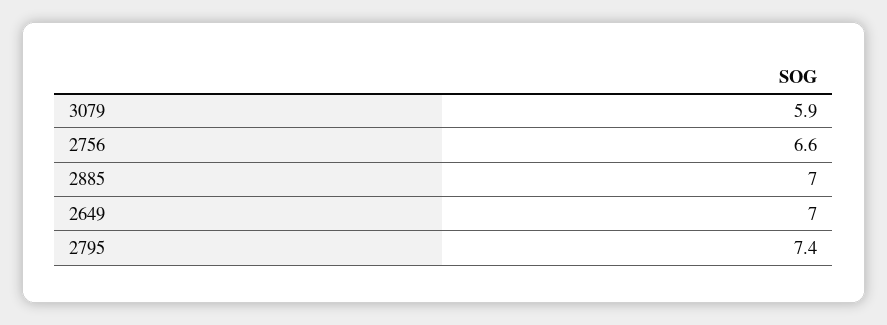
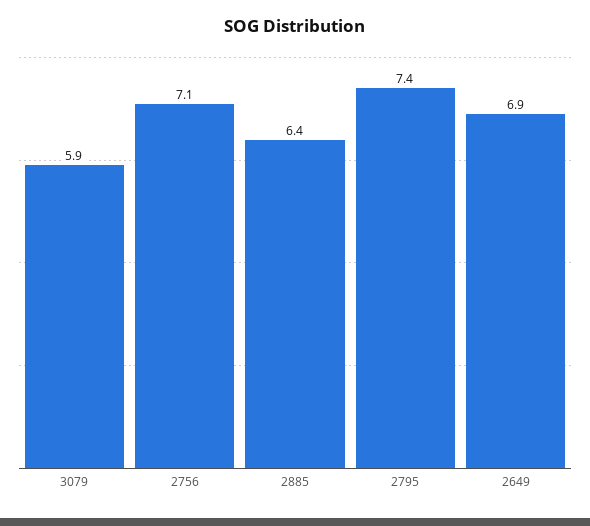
  {
    "3079": 5.9,
-   "2756": 6.6,
+   "2756": 7.1,
-   "2885": 7,
+   "2885": 6.4,
-   "2649": 7,
+   "2649": 6.9,
    "2795": 7.4
  }

